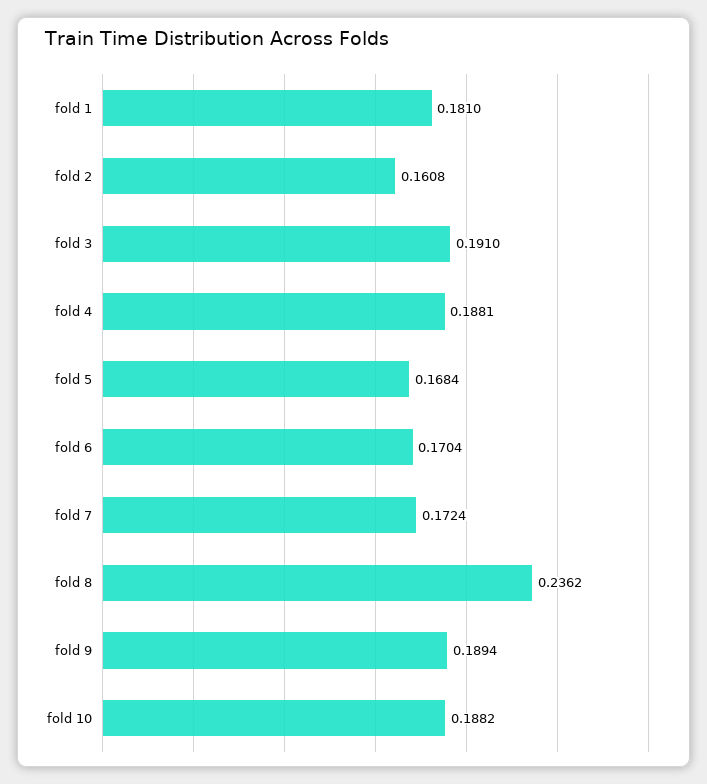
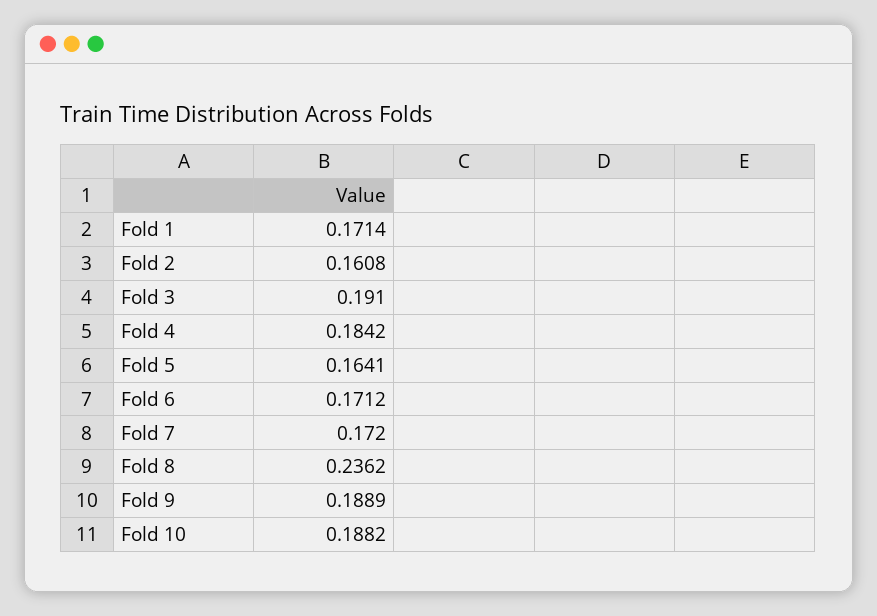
  {
-   "fold 1": 0.181,
+   "fold 1": 0.1714,
    "fold 2": 0.1608,
    "fold 3": 0.191,
-   "fold 4": 0.1881,
+   "fold 4": 0.1842,
-   "fold 5": 0.1684,
+   "fold 5": 0.1641,
-   "fold 6": 0.1704,
+   "fold 6": 0.1712,
-   "fold 7": 0.1724,
+   "fold 7": 0.172,
    "fold 8": 0.2362,
-   "fold 9": 0.1894,
+   "fold 9": 0.1889,
    "fold 10": 0.1882
  }

